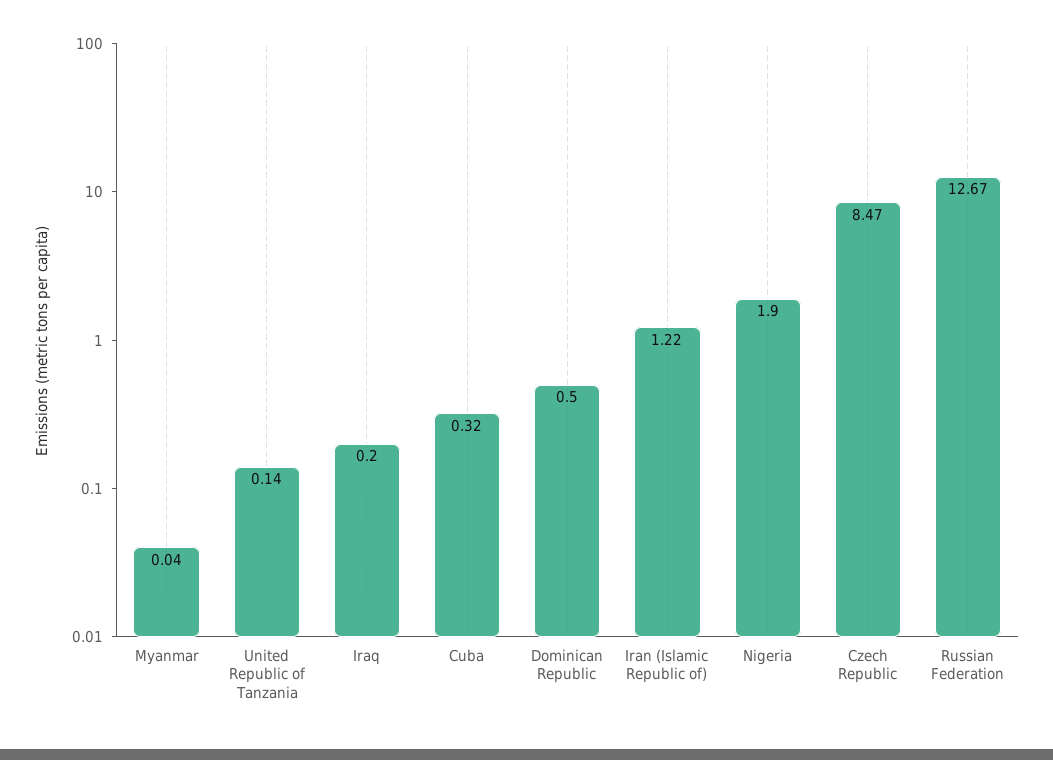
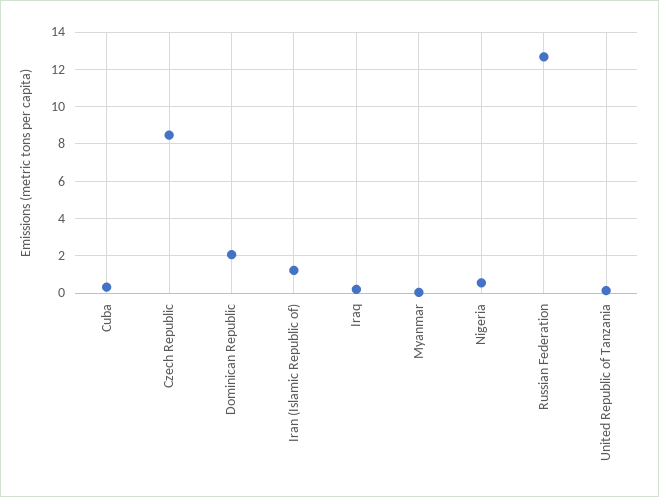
  {
    "Myanmar": 0.04,
    "United Republic of Tanzania": 0.14,
    "Iraq": 0.2,
    "Cuba": 0.32,
-   "Dominican Republic": 0.5,
+   "Dominican Republic": 2,
    "Iran (Islamic Republic of)": 1.22,
-   "Nigeria": 1.9,
+   "Nigeria": 0.5,
    "Czech Republic": 8.47,
    "Russian Federation": 12.67
  }

